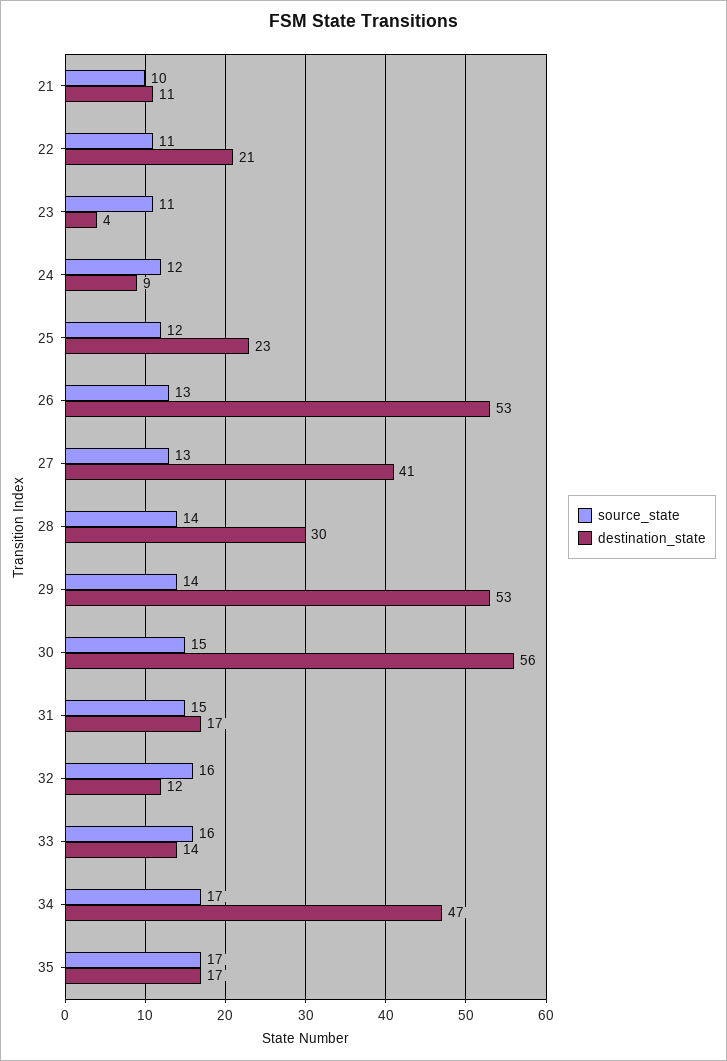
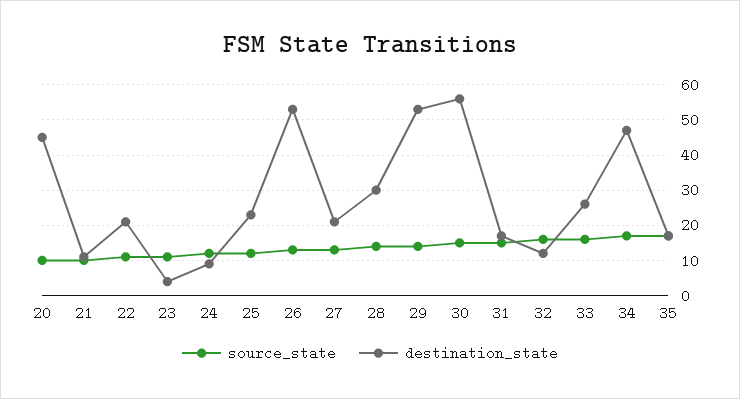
  {
    "source_state": {
      "21": 10,
      "22": 11,
      "23": 11,
      "24": 12,
      "25": 12,
      "26": 13,
      "27": 13,
      "28": 14,
      "29": 14,
      "30": 15,
      "31": 15,
      "32": 16,
      "33": 16,
      "34": 17,
-     "35": 17
+     "35": 17,
+     "20": 10
    },
    "destination_state": {
      "21": 11,
      "22": 21,
      "23": 4,
      "24": 9,
      "25": 23,
      "26": 53,
-     "27": 41,
+     "27": 20,
      "28": 30,
      "29": 53,
      "30": 56,
      "31": 17,
      "32": 12,
-     "33": 14,
+     "33": 25,
      "34": 47,
-     "35": 17
+     "35": 17,
+     "20": 45
    }
  }

